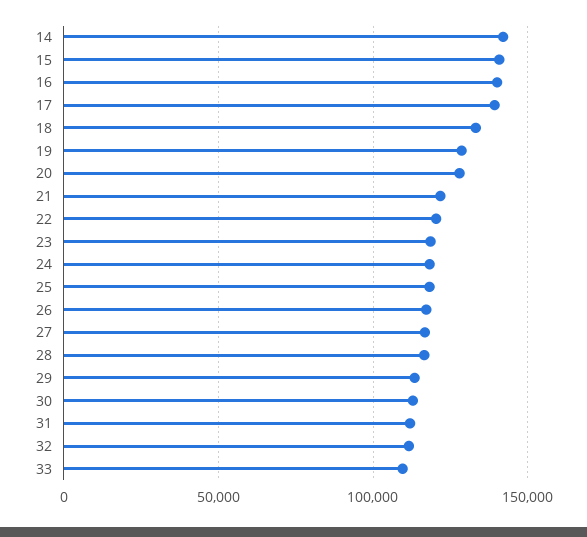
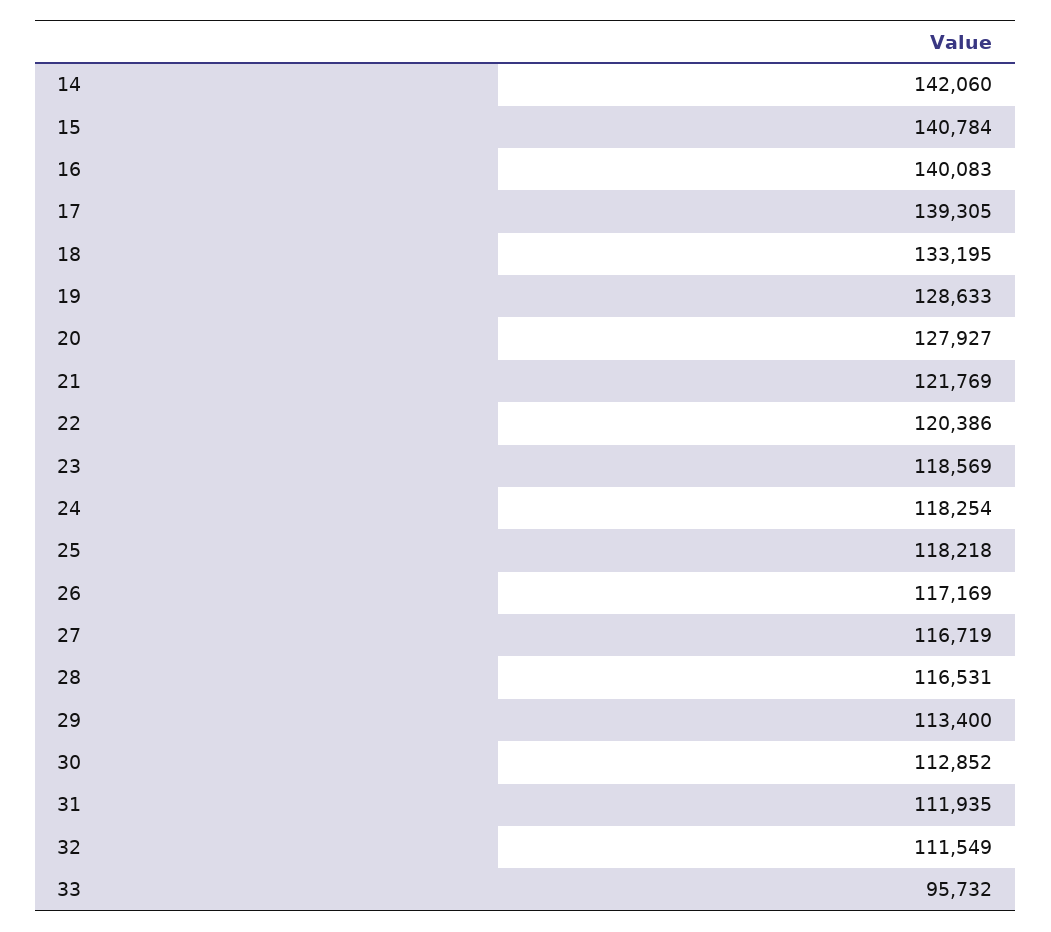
  {
    "14": 142060,
    "15": 140784,
    "16": 140083,
    "17": 139305,
    "18": 133195,
    "19": 128633,
    "20": 127927,
    "21": 121769,
    "22": 120386,
    "23": 118569,
    "24": 118254,
    "25": 118218,
    "26": 117169,
    "27": 116719,
    "28": 116531,
    "29": 113400,
    "30": 112852,
    "31": 111935,
    "32": 111549,
-   "33": 110000
+   "33": 95732
  }

